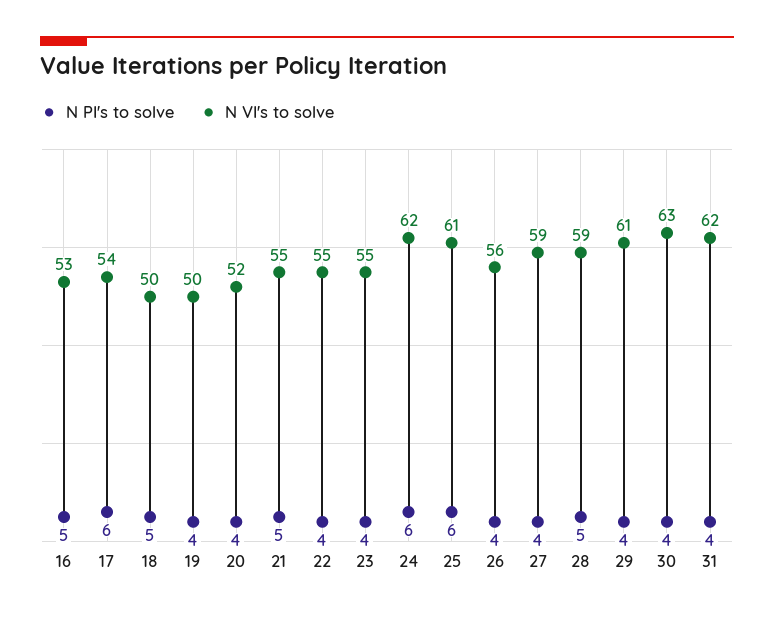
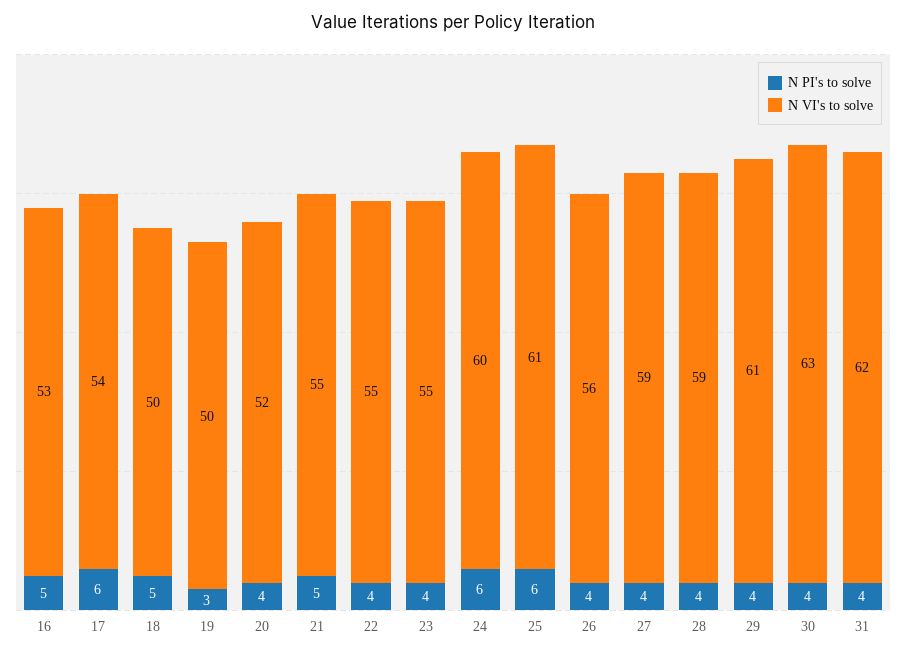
  {
    "N PI's to solve": {
      "16": 5,
      "17": 6,
      "18": 5,
-     "19": 4,
+     "19": 3,
      "20": 4,
      "21": 5,
      "22": 4,
      "23": 4,
      "24": 6,
      "25": 6,
      "26": 4,
      "27": 4,
-     "28": 5,
+     "28": 4,
      "29": 4,
      "30": 4,
      "31": 4
    },
    "N VI's to solve": {
      "16": 53,
      "17": 54,
      "18": 50,
      "19": 50,
      "20": 52,
      "21": 55,
      "22": 55,
      "23": 55,
-     "24": 62,
+     "24": 60,
      "25": 61,
      "26": 56,
      "27": 59,
      "28": 59,
      "29": 61,
      "30": 63,
      "31": 62
    }
  }

